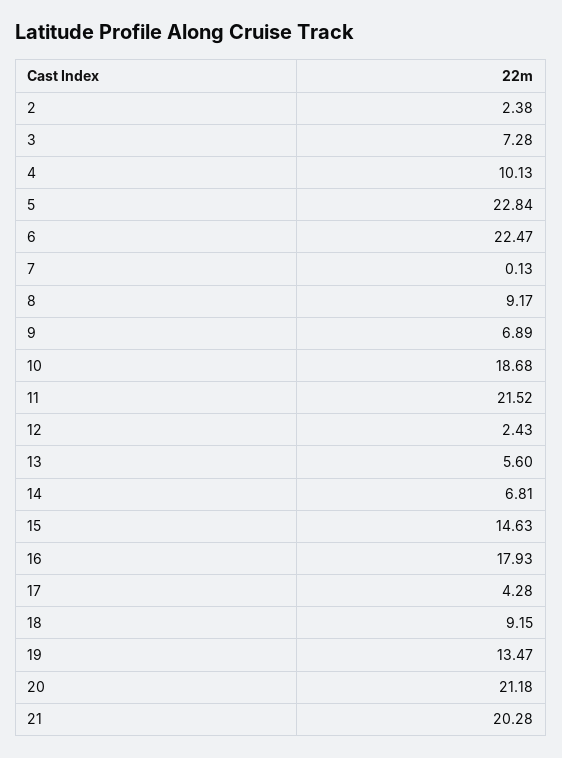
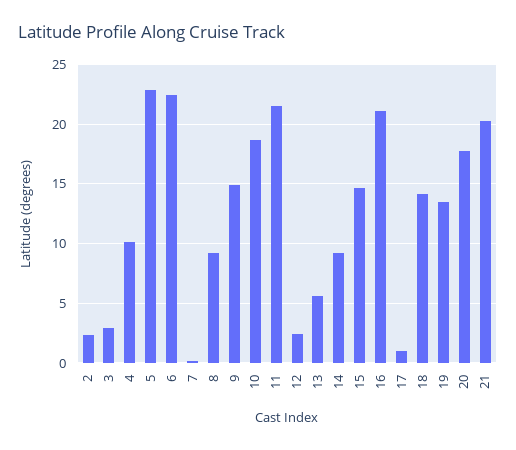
  {
    "2": 2.38,
-   "3": 7.28,
+   "3": 3,
    "4": 10.13,
    "5": 22.84,
    "6": 22.47,
    "7": 0.13,
    "8": 9.17,
-   "9": 6.89,
+   "9": 15,
    "10": 18.68,
    "11": 21.52,
    "12": 2.43,
    "13": 5.6,
-   "14": 6.81,
+   "14": 9,
    "15": 14.63,
-   "16": 17.93,
+   "16": 21,
-   "17": 4.28,
+   "17": 1,
-   "18": 9.15,
+   "18": 14,
    "19": 13.47,
-   "20": 21.18,
+   "20": 18,
    "21": 20.28
  }

